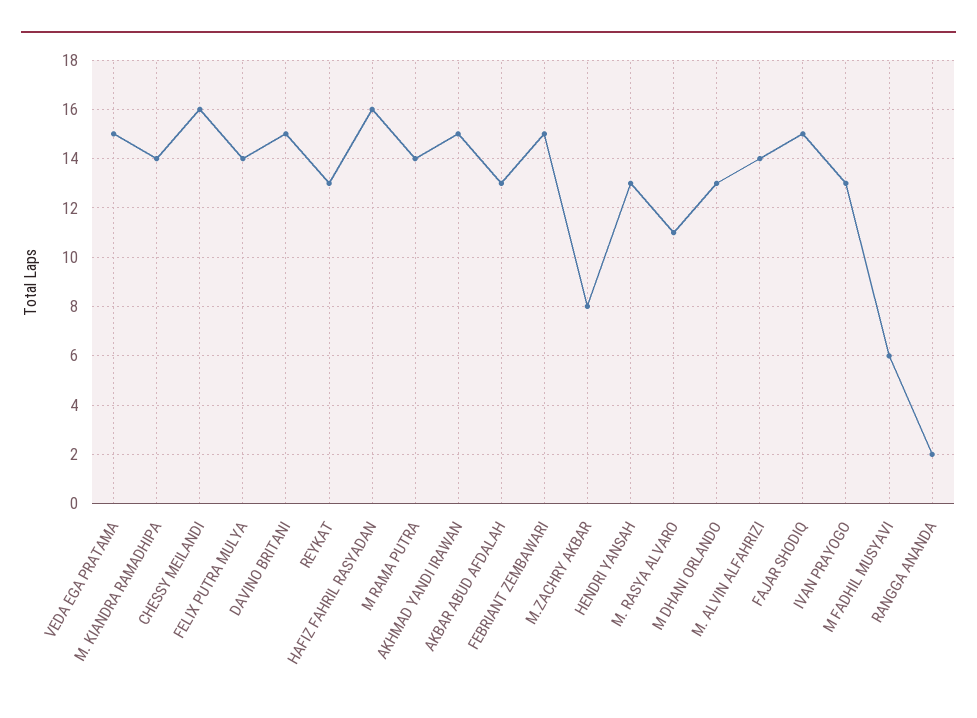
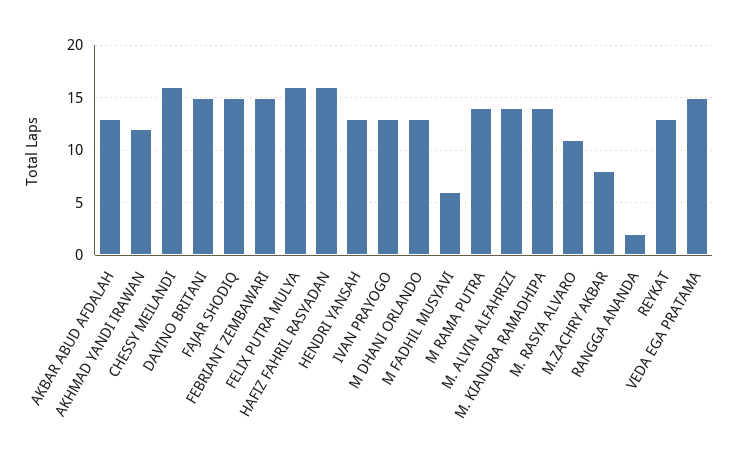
  {
    "VEDA EGA PRATAMA": 15,
    "M. KIANDRA RAMADHIPA": 14,
    "CHESSY MEILANDI": 16,
-   "FELIX PUTRA MULYA": 14,
+   "FELIX PUTRA MULYA": 16,
    "DAVINO BRITANI": 15,
    "REYKAT": 13,
    "HAFIZ FAHRIL RASYADAN": 16,
    "M RAMA PUTRA": 14,
-   "AKHMAD YANDI IRAWAN": 15,
+   "AKHMAD YANDI IRAWAN": 12,
    "AKBAR ABUD AFDALAH": 13,
    "FEBRIANT ZEMBAWARI": 15,
    "M.ZACHRY AKBAR": 8,
    "HENDRI YANSAH": 13,
    "M. RASYA ALVARO": 11,
    "M DHANI ORLANDO": 13,
    "M. ALVIN ALFAHRIZI": 14,
    "FAJAR SHODIQ": 15,
    "IVAN PRAYOGO": 13,
    "M FADHIL MUSYAVI": 6,
    "RANGGA ANANDA": 2
  }

